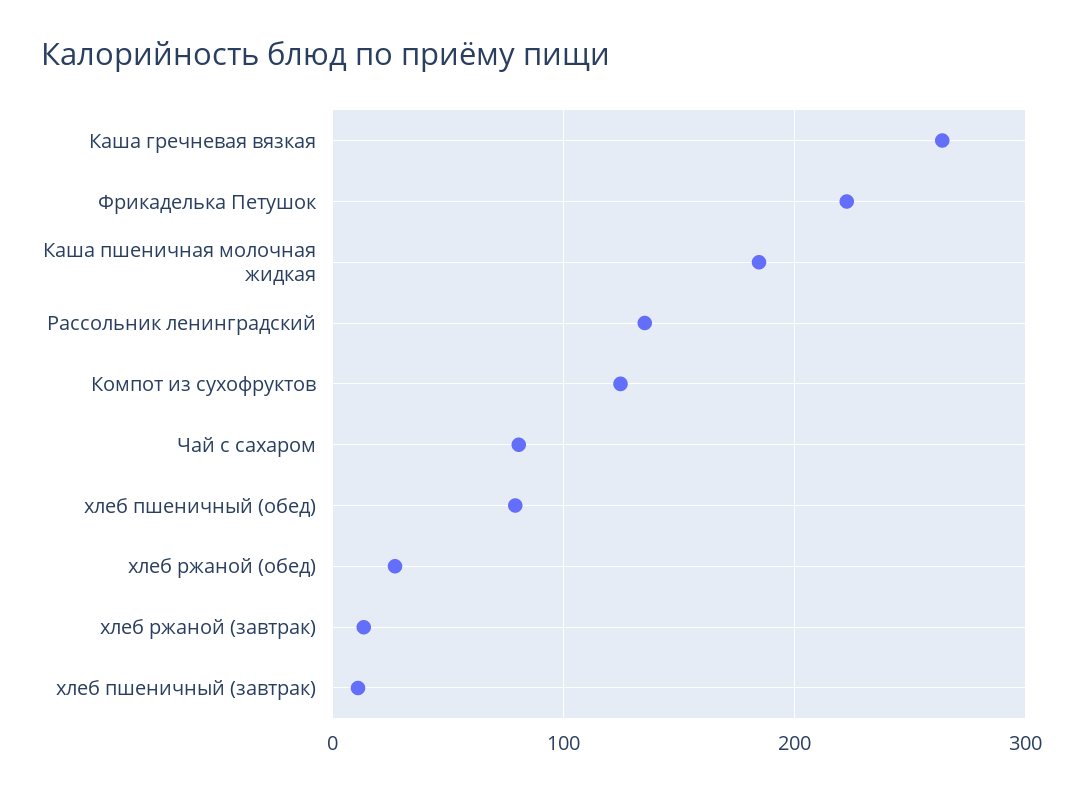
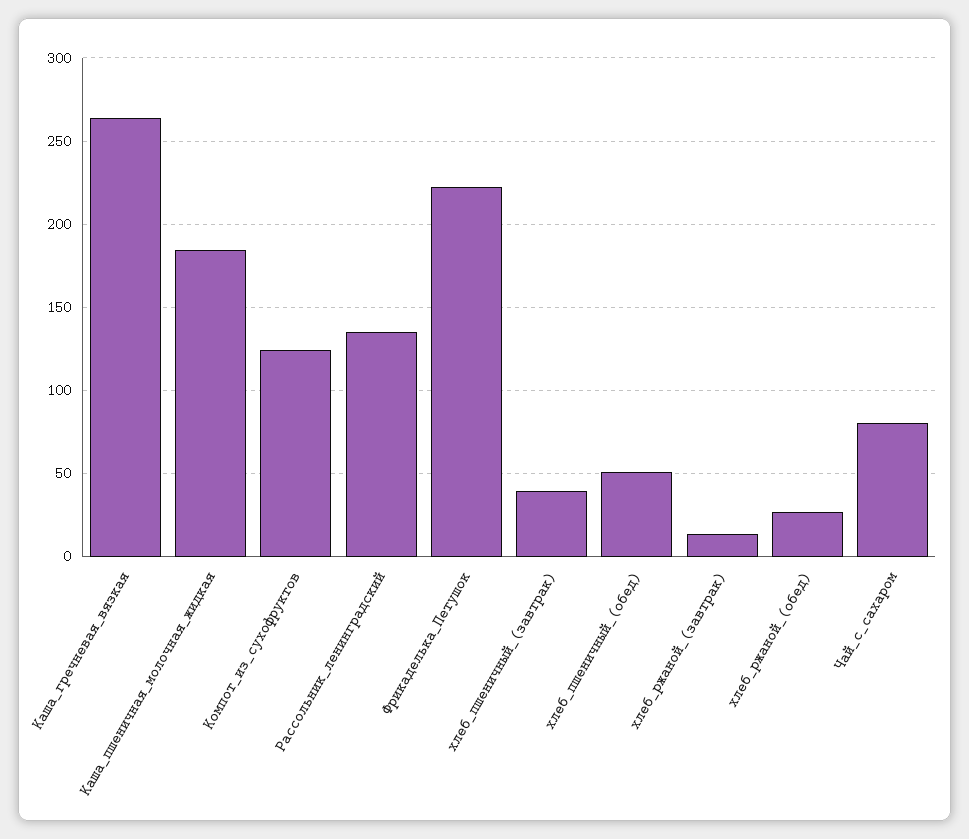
  {
    "Каша гречневая вязкая": 265,
    "Фрикаделька Петушок": 225,
    "Каша пшеничная молочная жидкая": 185,
    "Рассольник ленинградский": 135,
    "Компот из сухофруктов": 125,
    "Чай с сахаром": 80,
-   "хлеб пшеничный (обед)": 80,
+   "хлеб пшеничный (обед)": 50,
    "хлеб ржаной (обед)": 25,
    "хлеб ржаной (завтрак)": 15,
-   "хлеб пшеничный (завтрак)": 10
+   "хлеб пшеничный (завтрак)": 40
  }

